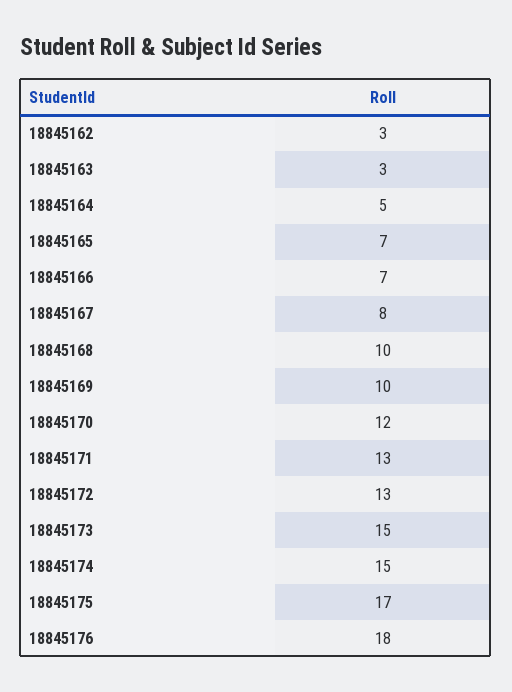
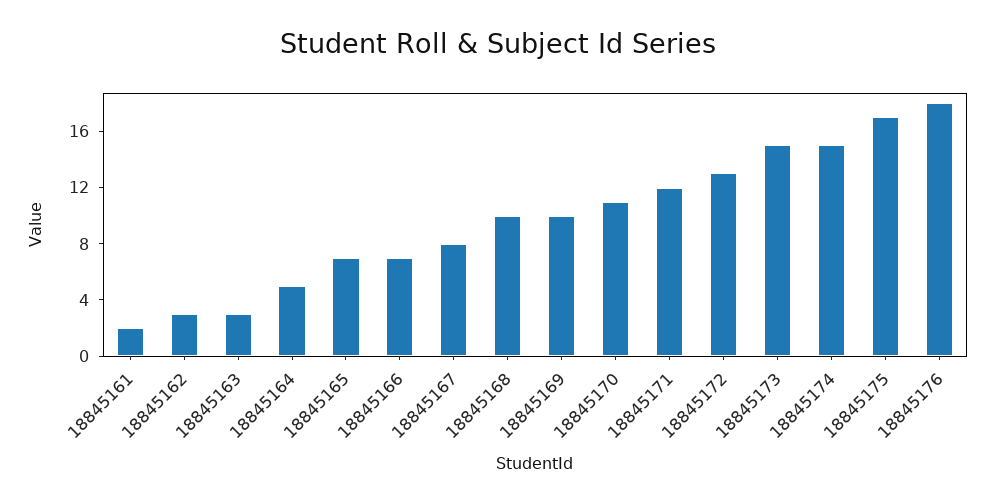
  {
    "18845162": 3,
    "18845163": 3,
    "18845164": 5,
    "18845165": 7,
    "18845166": 7,
    "18845167": 8,
    "18845168": 10,
    "18845169": 10,
-   "18845170": 12,
+   "18845170": 11,
-   "18845171": 13,
+   "18845171": 12,
    "18845172": 13,
    "18845173": 15,
    "18845174": 15,
    "18845175": 17,
-   "18845176": 18
+   "18845176": 18,
+   "18845161": 2
  }

